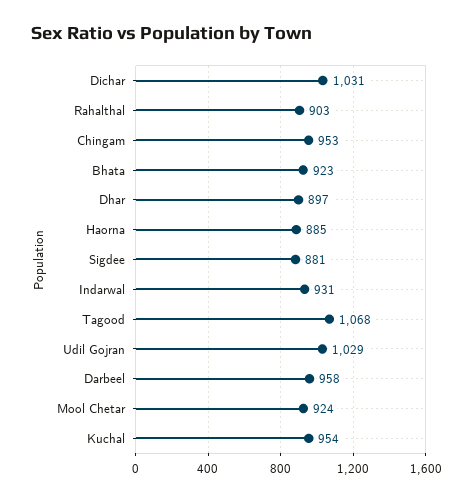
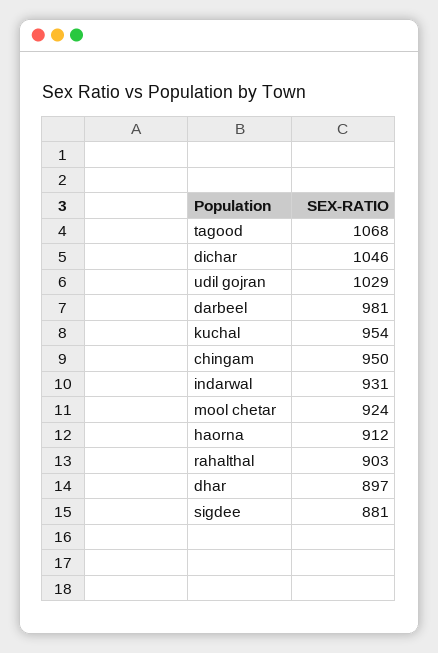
  {
-   "Dichar": 1031,
+   "Dichar": 1046,
    "Rahalthal": 903,
-   "Chingam": 953,
+   "Chingam": 950,
-   "Bhata": 923,
    "Dhar": 897,
-   "Haorna": 885,
+   "Haorna": 912,
    "Sigdee": 881,
    "Indarwal": 931,
    "Tagood": 1068,
    "Udil Gojran": 1029,
-   "Darbeel": 958,
+   "Darbeel": 981,
    "Mool Chetar": 924,
    "Kuchal": 954
  }

